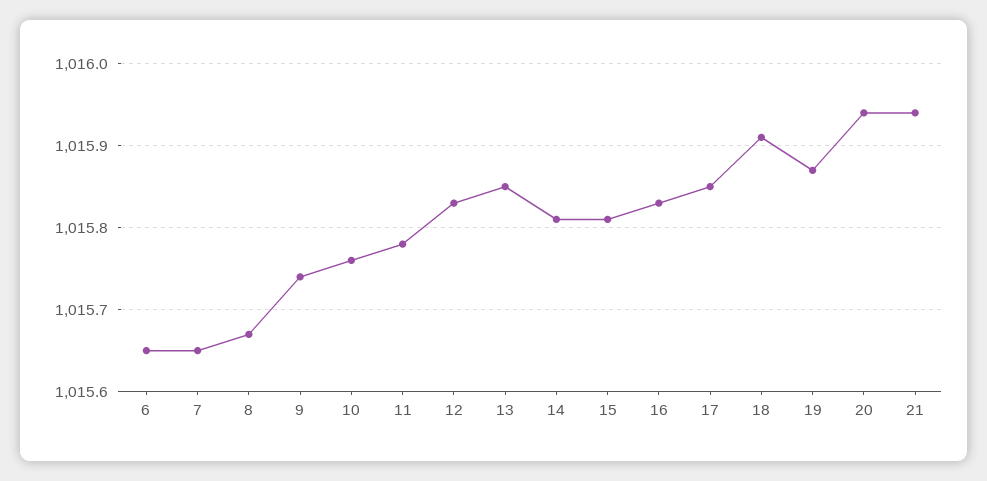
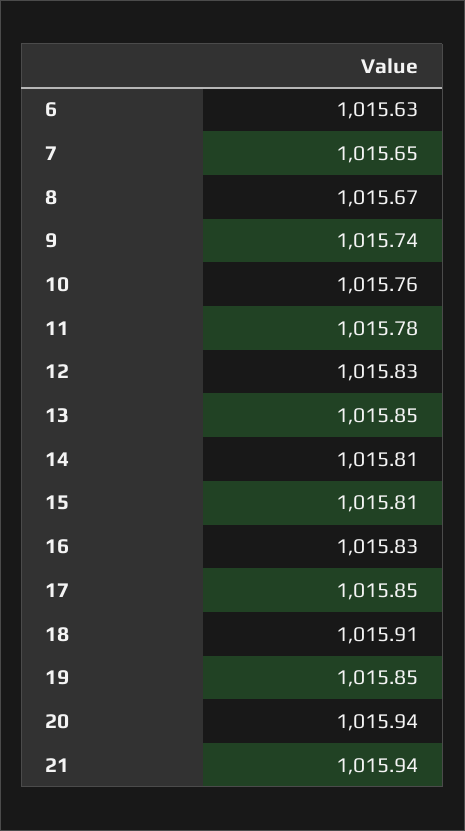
  {
-   "6": 1015.65,
+   "6": 1015.63,
    "7": 1015.65,
    "8": 1015.67,
    "9": 1015.74,
    "10": 1015.76,
    "11": 1015.78,
    "12": 1015.83,
    "13": 1015.85,
    "14": 1015.81,
    "15": 1015.81,
    "16": 1015.83,
    "17": 1015.85,
    "18": 1015.91,
-   "19": 1015.87,
+   "19": 1015.85,
    "20": 1015.94,
    "21": 1015.94
  }

